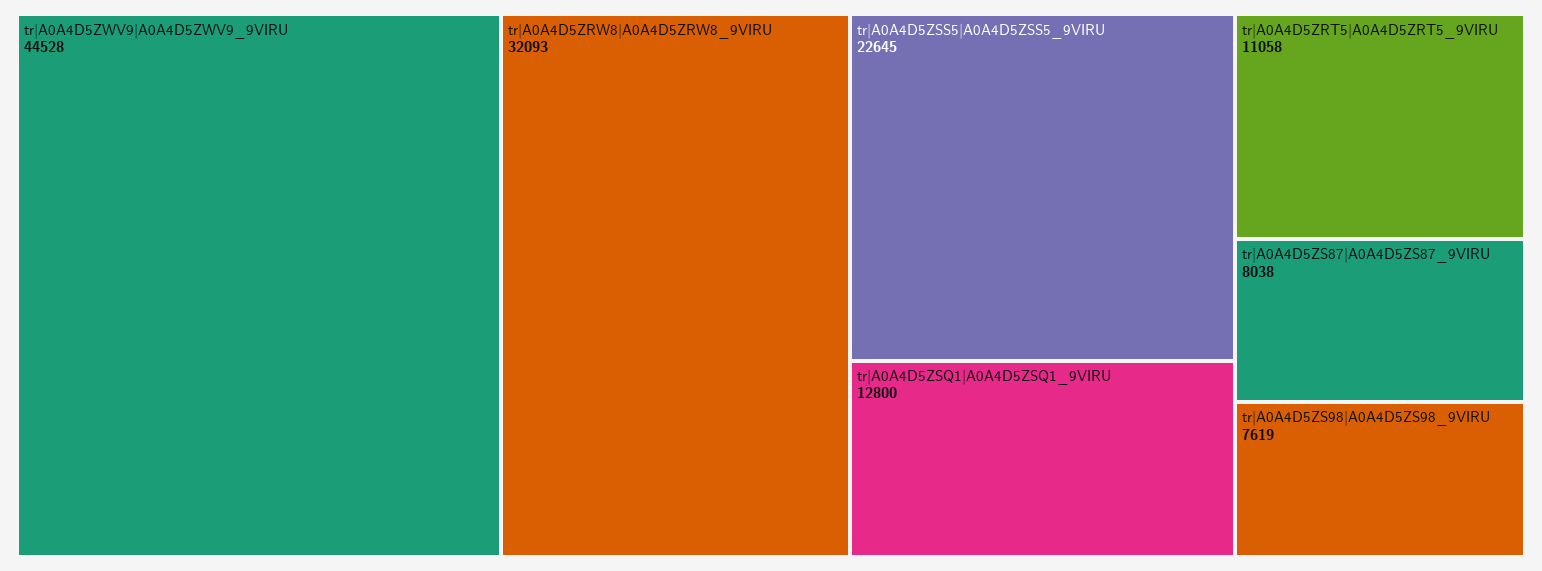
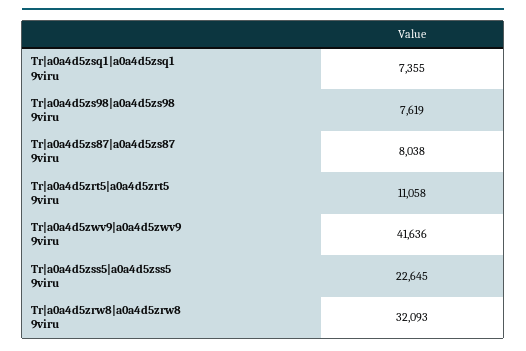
  {
-   "tr|A0A4D5ZWV9|A0A4D5ZWV9_9VIRU": 44528,
+   "tr|A0A4D5ZWV9|A0A4D5ZWV9_9VIRU": 41636,
    "tr|A0A4D5ZRW8|A0A4D5ZRW8_9VIRU": 32093,
    "tr|A0A4D5ZSS5|A0A4D5ZSS5_9VIRU": 22645,
-   "tr|A0A4D5ZSQ1|A0A4D5ZSQ1_9VIRU": 12800,
+   "tr|A0A4D5ZSQ1|A0A4D5ZSQ1_9VIRU": 7355,
    "tr|A0A4D5ZRT5|A0A4D5ZRT5_9VIRU": 11058,
    "tr|A0A4D5ZS87|A0A4D5ZS87_9VIRU": 8038,
    "tr|A0A4D5ZS98|A0A4D5ZS98_9VIRU": 7619
  }

